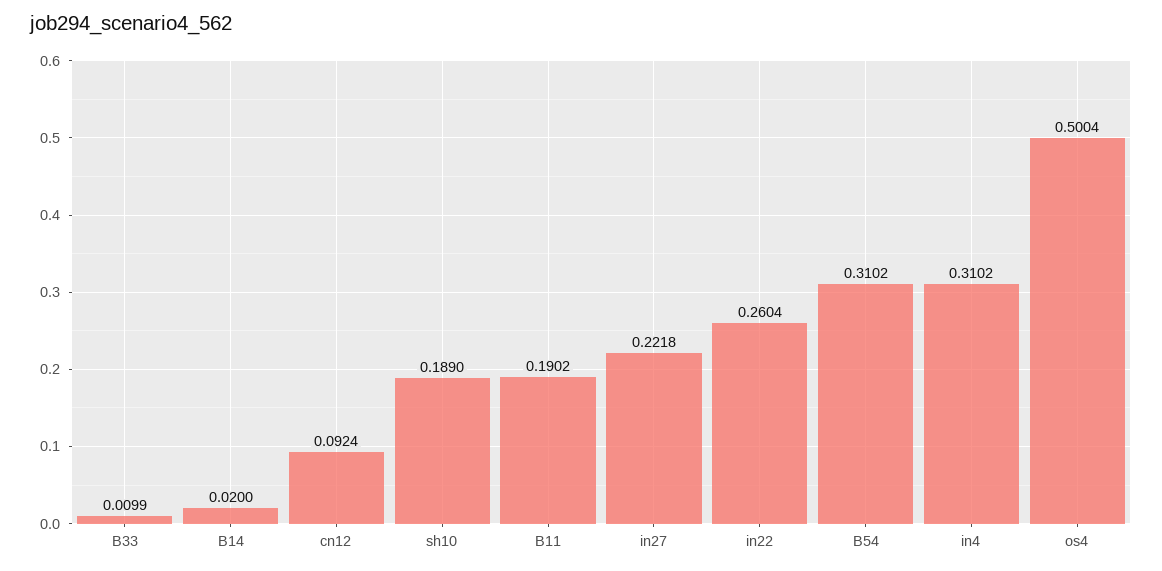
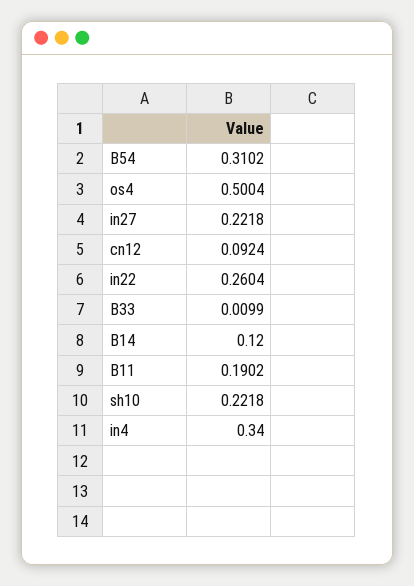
  {
    "B33": 0.0099,
-   "B14": 0.02,
+   "B14": 0.12,
    "cn12": 0.0924,
-   "sh10": 0.189,
+   "sh10": 0.2218,
    "B11": 0.1902,
    "in27": 0.2218,
    "in22": 0.2604,
    "B54": 0.3102,
-   "in4": 0.3102,
+   "in4": 0.34,
    "os4": 0.5004
  }

